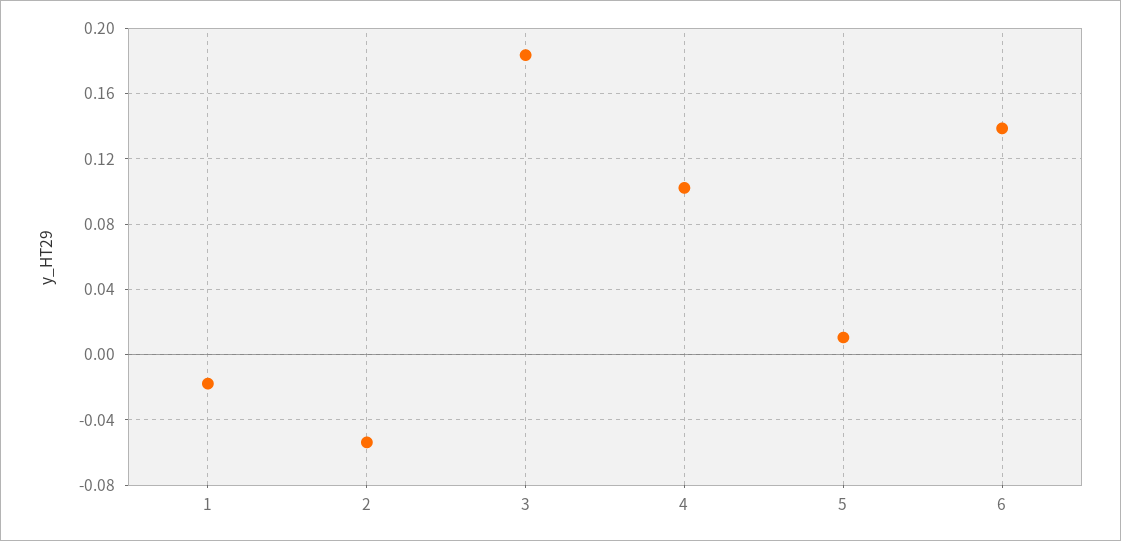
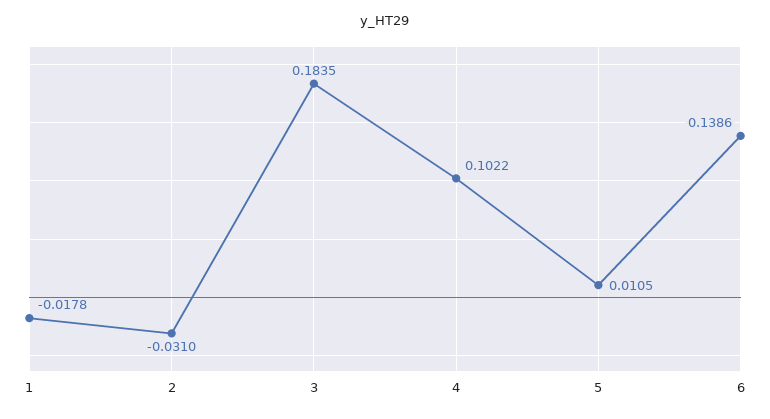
  {
    "1": -0.0178,
-   "2": -0.055,
+   "2": -0.031,
    "3": 0.1835,
    "4": 0.1022,
    "5": 0.0105,
    "6": 0.1386
  }

